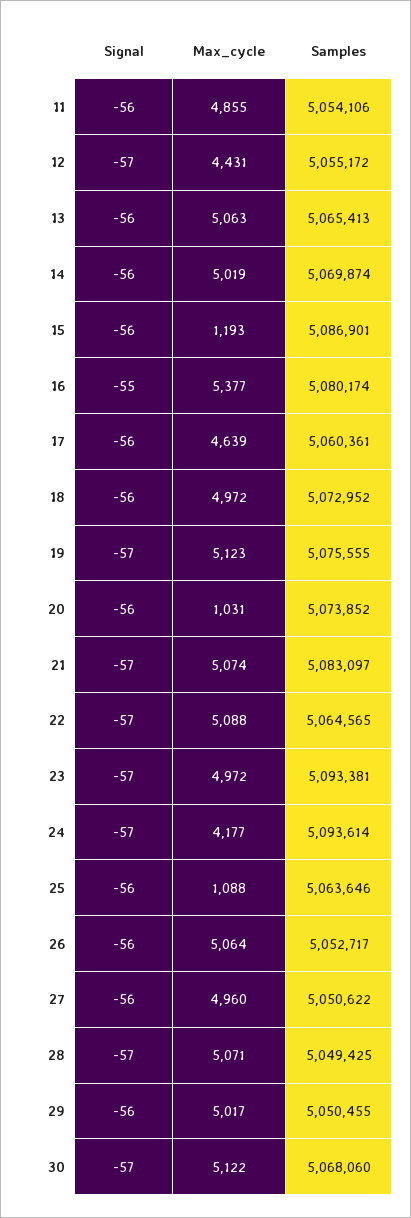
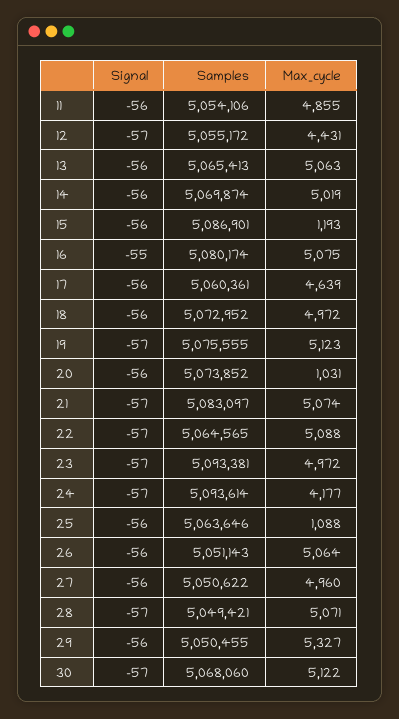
  {
    "Signal": {
      "11": -56,
      "12": -57,
      "13": -56,
      "14": -56,
      "15": -56,
      "16": -55,
      "17": -56,
      "18": -56,
      "19": -57,
      "20": -56,
      "21": -57,
      "22": -57,
      "23": -57,
      "24": -57,
      "25": -56,
      "26": -56,
      "27": -56,
      "28": -57,
      "29": -56,
      "30": -57
    },
    "Max_cycle": {
      "11": 4855,
      "12": 4431,
      "13": 5063,
      "14": 5019,
      "15": 1193,
-     "16": 5377,
+     "16": 5075,
      "17": 4639,
      "18": 4972,
      "19": 5123,
      "20": 1031,
      "21": 5074,
      "22": 5088,
      "23": 4972,
      "24": 4177,
      "25": 1088,
      "26": 5064,
      "27": 4960,
      "28": 5071,
-     "29": 5017,
+     "29": 5327,
      "30": 5122
    },
    "Samples": {
      "11": 5054106,
      "12": 5055172,
      "13": 5065413,
      "14": 5069874,
      "15": 5086901,
      "16": 5080174,
      "17": 5060361,
      "18": 5072952,
      "19": 5075555,
      "20": 5073852,
      "21": 5083097,
      "22": 5064565,
      "23": 5093381,
      "24": 5093614,
      "25": 5063646,
-     "26": 5052717,
+     "26": 5051143,
      "27": 5050622,
-     "28": 5049425,
+     "28": 5049421,
      "29": 5050455,
      "30": 5068060
    }
  }

